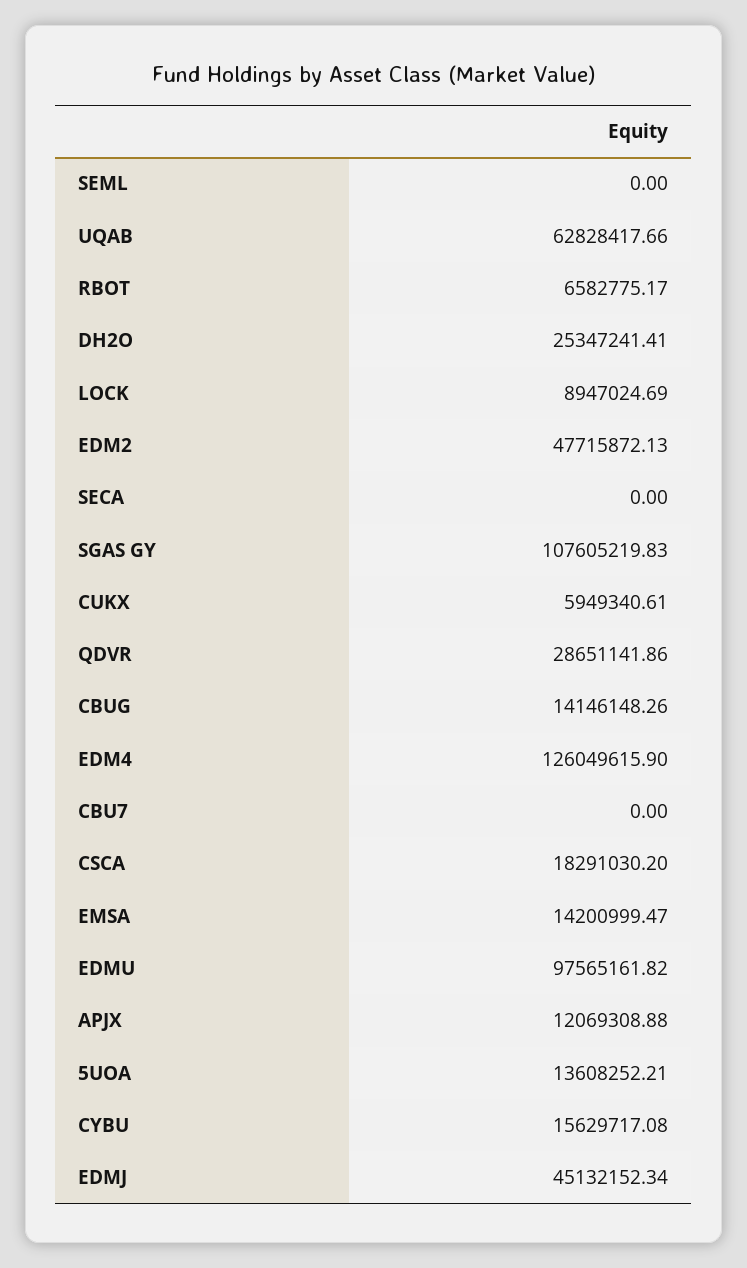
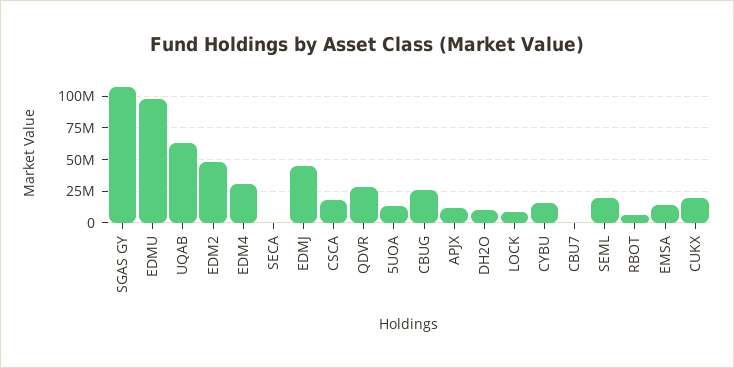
  {
-   "SEML": 0,
+   "SEML": 20000000,
    "UQAB": 62828417.66,
    "RBOT": 6582775.17,
-   "DH2O": 25347241.41,
+   "DH2O": 10000000,
    "LOCK": 8947024.69,
    "EDM2": 47715872.13,
    "SECA": 0,
    "SGAS GY": 107605219.83,
-   "CUKX": 5949340.61,
+   "CUKX": 20000000,
    "QDVR": 28651141.86,
-   "CBUG": 14146148.26,
+   "CBUG": 25000000,
-   "EDM4": 126049615.9,
+   "EDM4": 30000000,
    "CBU7": 0,
    "CSCA": 18291030.2,
    "EMSA": 14200999.47,
    "EDMU": 97565161.82,
    "APJX": 12069308.88,
    "5UOA": 13608252.21,
    "CYBU": 15629717.08,
    "EDMJ": 45132152.34
  }

